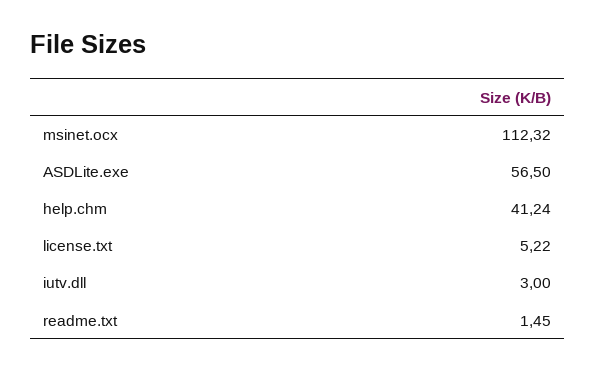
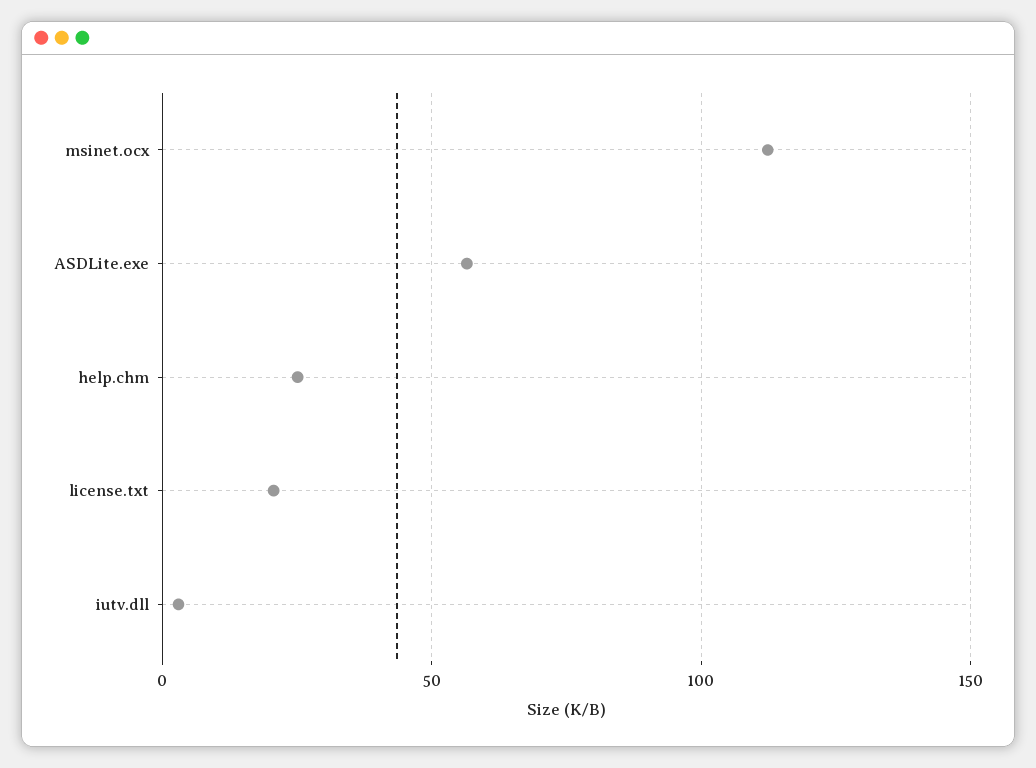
  {
    "msinet.ocx": 112.32,
    "ASDLite.exe": 56.5,
-   "help.chm": 41.24,
+   "help.chm": 25,
-   "license.txt": 5.22,
+   "license.txt": 20,
-   "iutv.dll": 3,
+   "iutv.dll": 3
-   "readme.txt": 1.45
  }

